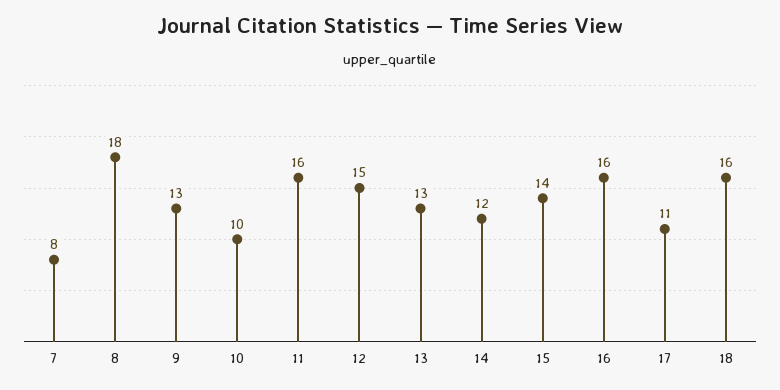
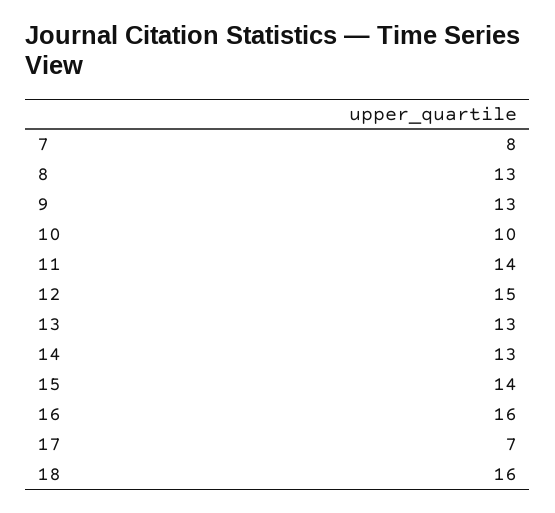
  {
    "7": 8,
-   "8": 18,
+   "8": 13,
    "9": 13,
    "10": 10,
-   "11": 16,
+   "11": 14,
    "12": 15,
    "13": 13,
-   "14": 12,
+   "14": 13,
    "15": 14,
    "16": 16,
-   "17": 11,
+   "17": 7,
    "18": 16
  }

